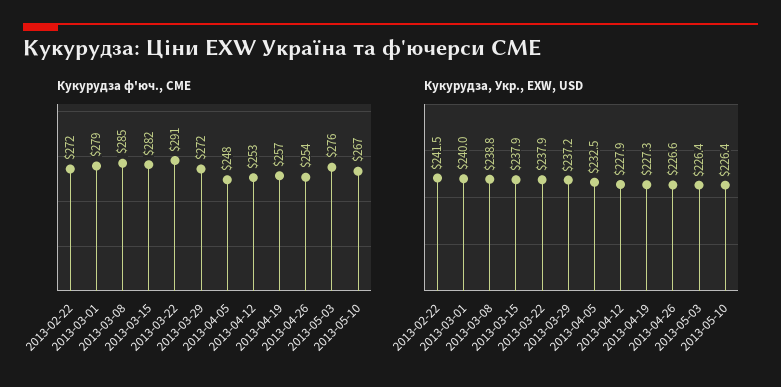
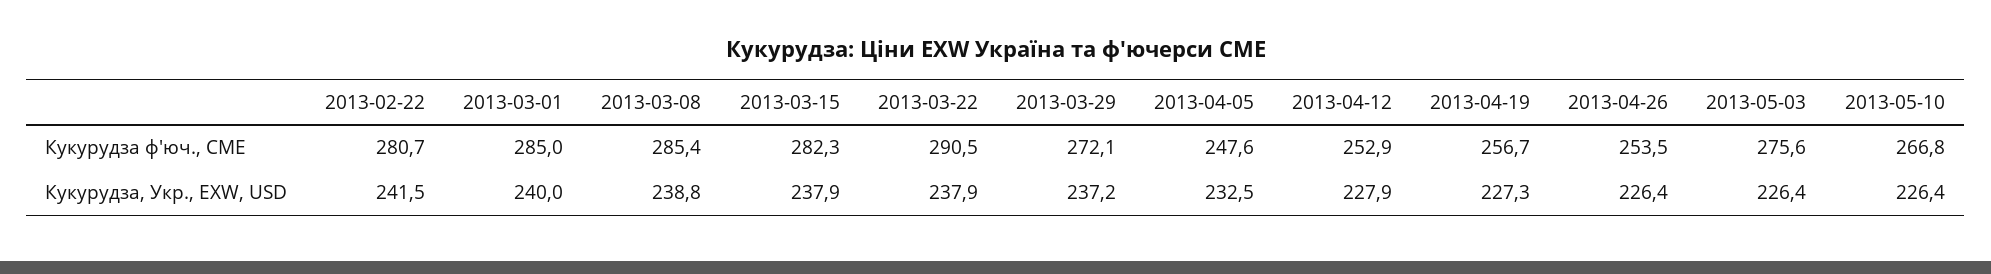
  {
    "Кукурудза ф'юч., CME": {
-     "2013-02-22": 272,
+     "2013-02-22": 280.7,
-     "2013-03-01": 279,
+     "2013-03-01": 285,
      "2013-03-08": 285.4,
      "2013-03-15": 282.3,
      "2013-03-22": 290.5,
      "2013-03-29": 272.1,
      "2013-04-05": 247.6,
      "2013-04-12": 252.9,
      "2013-04-19": 256.7,
      "2013-04-26": 253.5,
      "2013-05-03": 275.6,
      "2013-05-10": 266.8
    },
    "Кукурудза, Укр., EXW, USD": {
      "2013-02-22": 241.5,
      "2013-03-01": 240,
      "2013-03-08": 238.8,
      "2013-03-15": 237.9,
      "2013-03-22": 237.9,
      "2013-03-29": 237.2,
      "2013-04-05": 232.5,
      "2013-04-12": 227.9,
      "2013-04-19": 227.3,
-     "2013-04-26": 226.6,
+     "2013-04-26": 226.4,
      "2013-05-03": 226.4,
      "2013-05-10": 226.4
    }
  }

